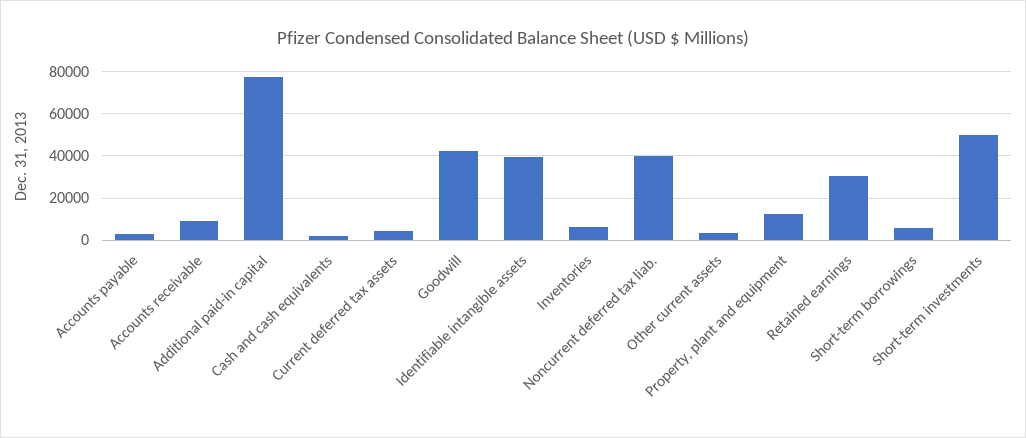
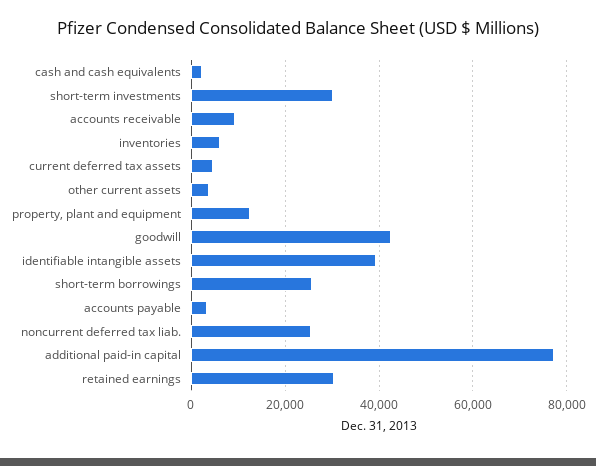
  {
    "Accounts payable": 4000,
    "Accounts receivable": 10000,
    "Additional paid-in capital": 78000,
    "Cash and cash equivalents": 2000,
    "Current deferred tax assets": 4000,
    "Goodwill": 42000,
    "Identifiable intangible assets": 40000,
    "Inventories": 6000,
-   "Noncurrent deferred tax liab.": 40000,
+   "Noncurrent deferred tax liab.": 26000,
    "Other current assets": 4000,
    "Property, plant and equipment": 12000,
    "Retained earnings": 30000,
-   "Short-term borrowings": 5000,
+   "Short-term borrowings": 26000,
-   "Short-term investments": 50000
+   "Short-term investments": 30000
  }

